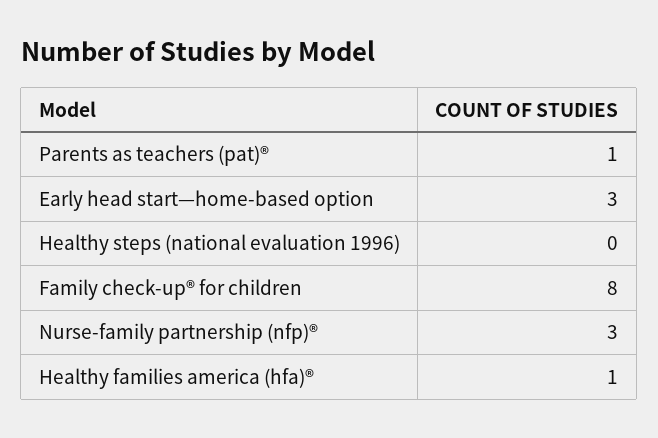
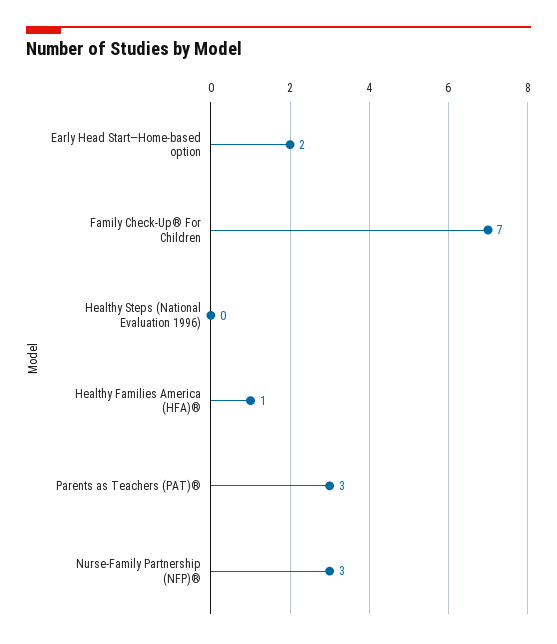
  {
-   "Parents as teachers (pat)®": 1,
+   "Parents as teachers (pat)®": 3,
-   "Early head start—home-based option": 3,
+   "Early head start—home-based option": 2,
    "Healthy steps (national evaluation 1996)": 0,
-   "Family check-up® for children": 8,
+   "Family check-up® for children": 7,
    "Nurse-family partnership (nfp)®": 3,
    "Healthy families america (hfa)®": 1
  }

